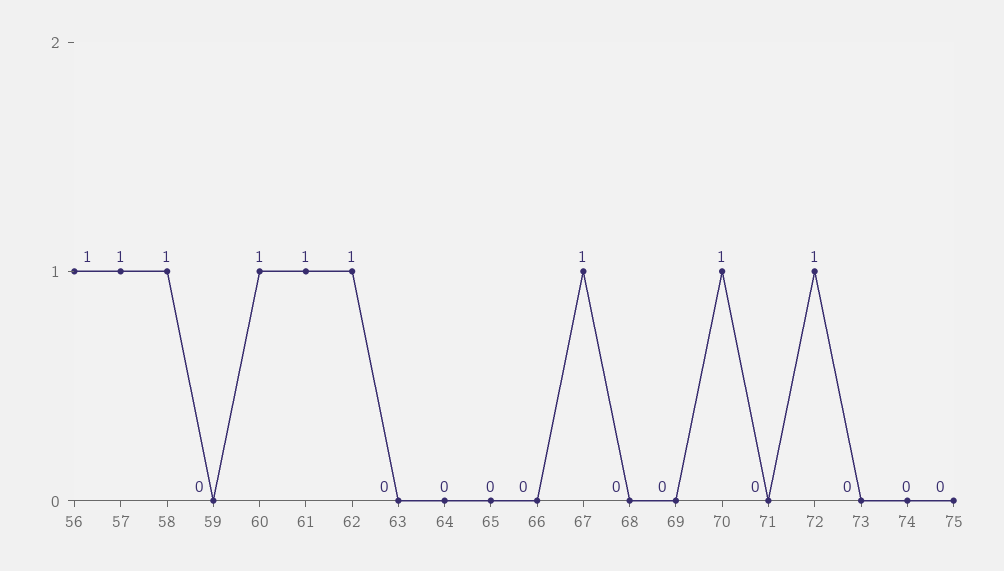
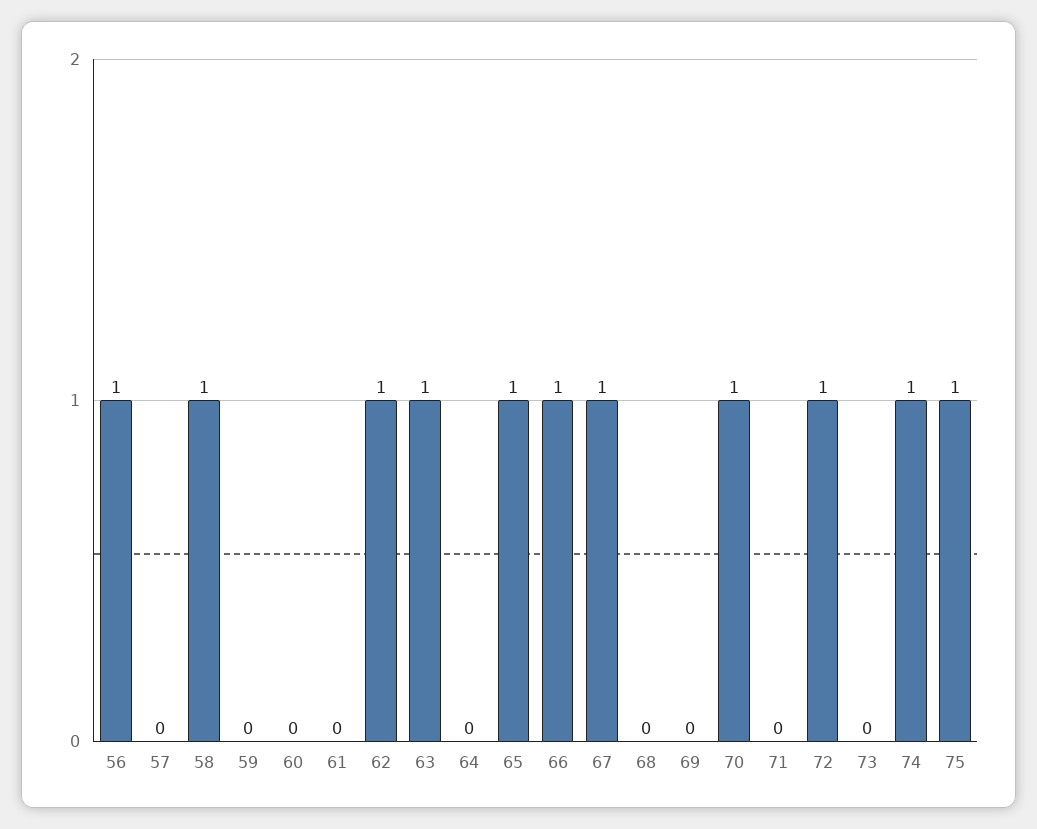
  {
    "56": 1,
-   "57": 1,
+   "57": 0,
    "58": 1,
    "59": 0,
-   "60": 1,
+   "60": 0,
-   "61": 1,
+   "61": 0,
    "62": 1,
-   "63": 0,
+   "63": 1,
    "64": 0,
-   "65": 0,
+   "65": 1,
-   "66": 0,
+   "66": 1,
    "67": 1,
    "68": 0,
    "69": 0,
    "70": 1,
    "71": 0,
    "72": 1,
    "73": 0,
-   "74": 0,
+   "74": 1,
-   "75": 0
+   "75": 1
  }

